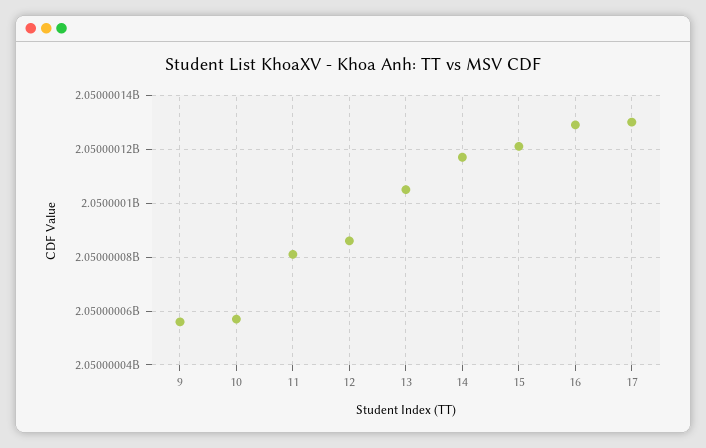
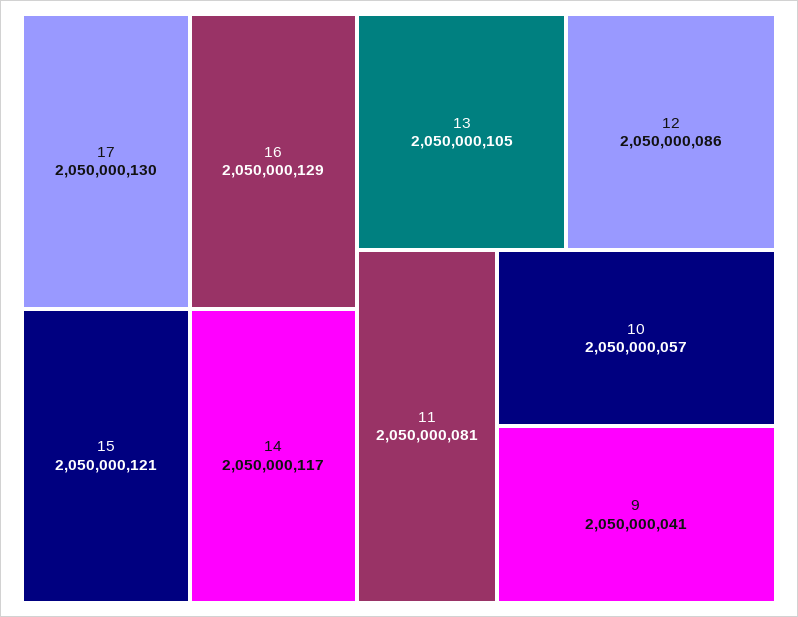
  {
-   "9": 2050000055,
+   "9": 2050000041,
    "10": 2050000057,
    "11": 2050000081,
    "12": 2050000086,
    "13": 2050000105,
    "14": 2050000117,
    "15": 2050000121,
    "16": 2050000129,
    "17": 2050000130
  }

